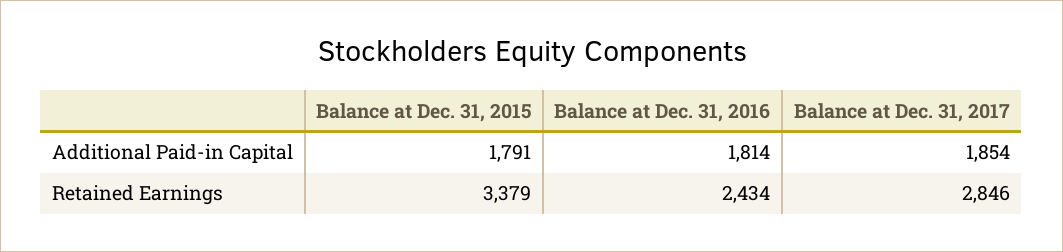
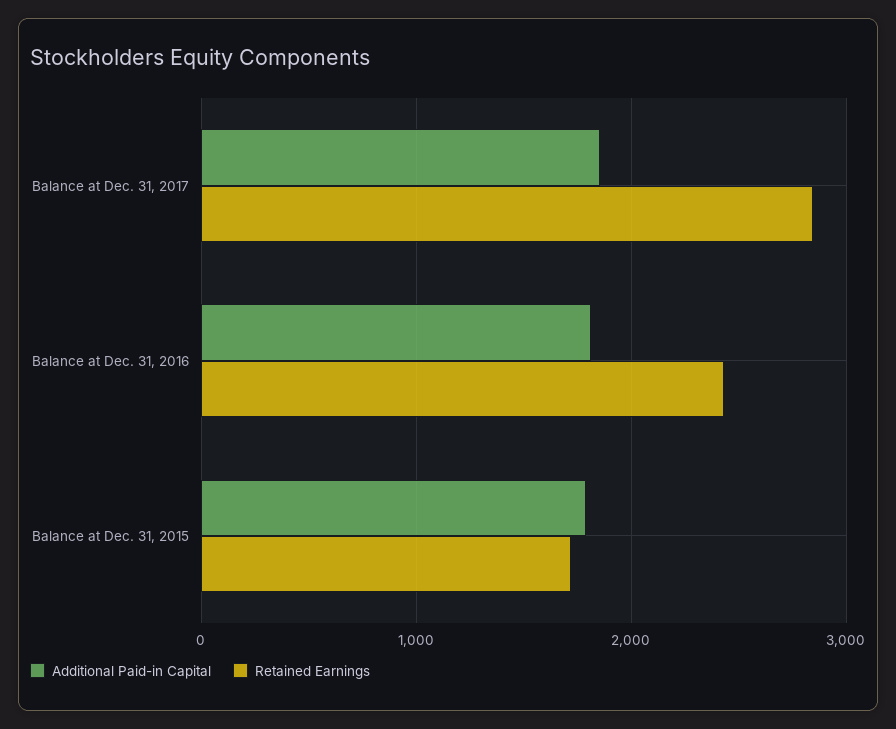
  {
    "Additional Paid-in Capital": {
      "Balance at Dec. 31, 2015": 1791,
      "Balance at Dec. 31, 2016": 1814,
      "Balance at Dec. 31, 2017": 1854
    },
    "Retained Earnings": {
-     "Balance at Dec. 31, 2015": 3379,
+     "Balance at Dec. 31, 2015": 1700,
      "Balance at Dec. 31, 2016": 2434,
      "Balance at Dec. 31, 2017": 2846
    }
  }

